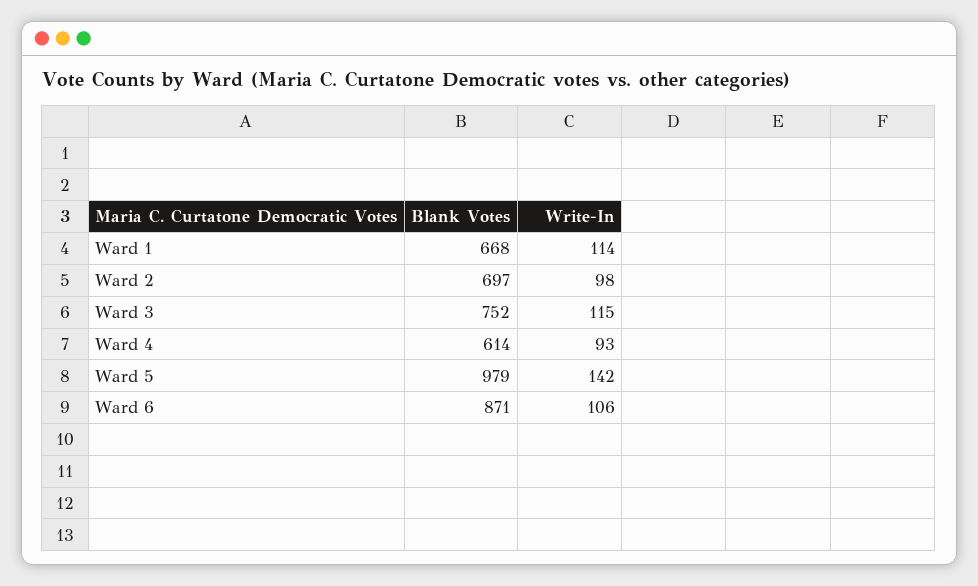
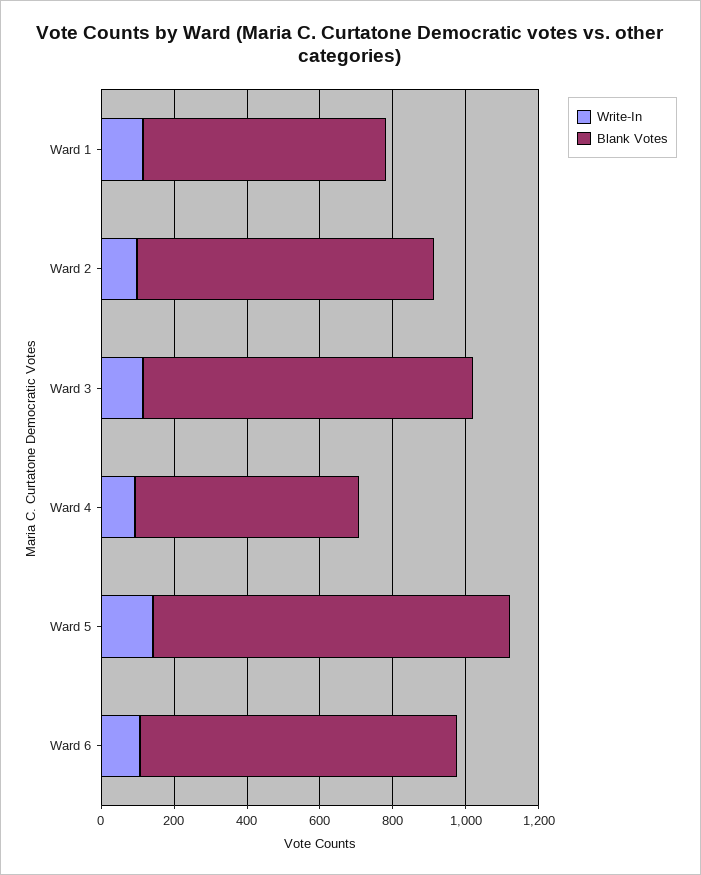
  {
    "Blank Votes": {
      "Ward 1": 668,
-     "Ward 2": 697,
+     "Ward 2": 800,
-     "Ward 3": 752,
+     "Ward 3": 900,
      "Ward 4": 614,
      "Ward 5": 979,
      "Ward 6": 871
    },
    "Write-In": {
      "Ward 1": 114,
      "Ward 2": 98,
      "Ward 3": 115,
      "Ward 4": 93,
      "Ward 5": 142,
      "Ward 6": 106
    }
  }

